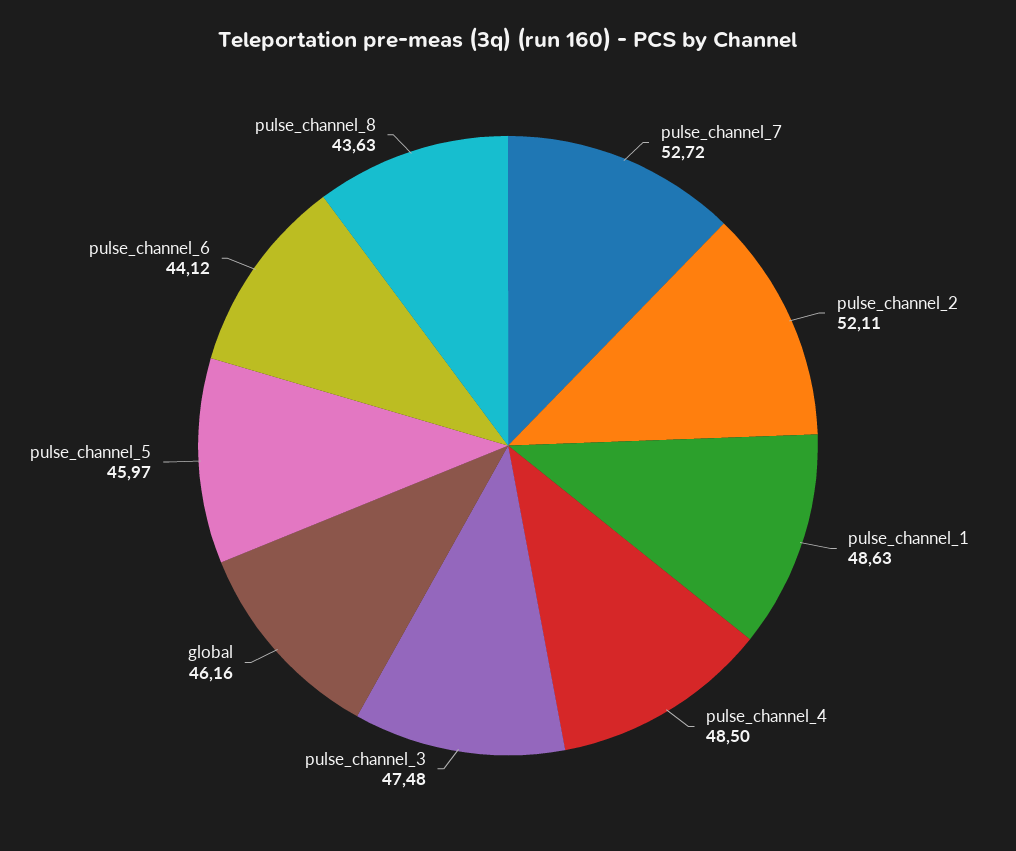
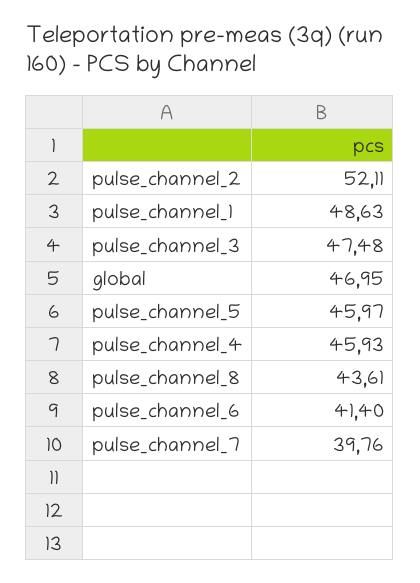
  {
-   "pulse_channel_7": 52.72,
+   "pulse_channel_7": 39.76,
    "pulse_channel_2": 52.11,
    "pulse_channel_1": 48.63,
-   "pulse_channel_4": 48.5,
+   "pulse_channel_4": 45.93,
    "pulse_channel_3": 47.48,
-   "global": 46.16,
+   "global": 46.95,
    "pulse_channel_5": 45.97,
-   "pulse_channel_6": 44.12,
+   "pulse_channel_6": 41.4,
-   "pulse_channel_8": 43.63
+   "pulse_channel_8": 43.61
  }

